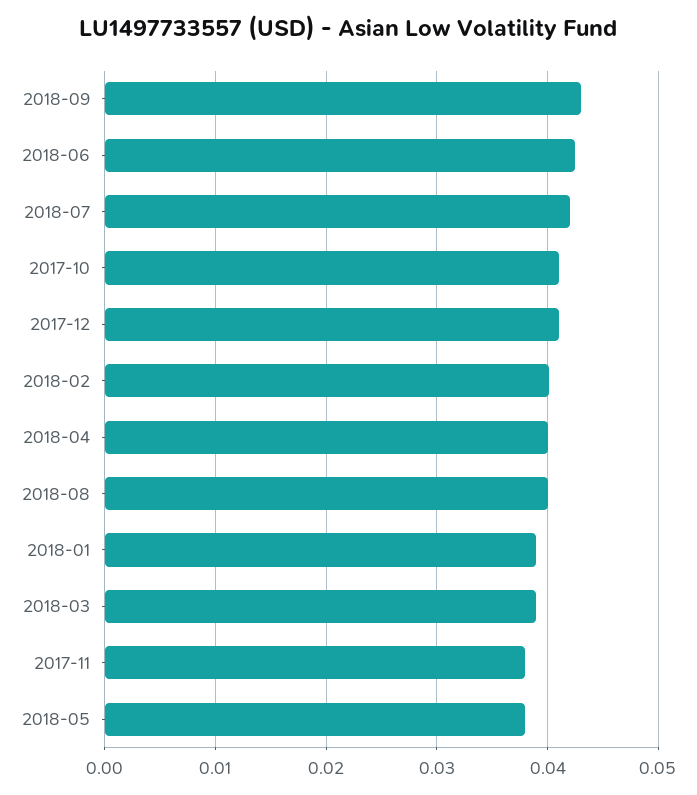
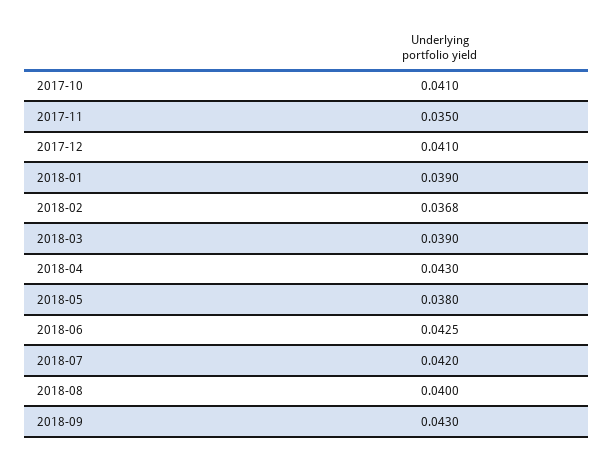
  {
    "2018-09": 0.043,
    "2018-06": 0.0425,
    "2018-07": 0.042,
    "2017-10": 0.041,
    "2017-12": 0.041,
-   "2018-02": 0.04,
+   "2018-02": 0.0368,
-   "2018-04": 0.04,
+   "2018-04": 0.043,
    "2018-08": 0.04,
    "2018-01": 0.039,
    "2018-03": 0.039,
-   "2017-11": 0.038,
+   "2017-11": 0.035,
    "2018-05": 0.038
  }

